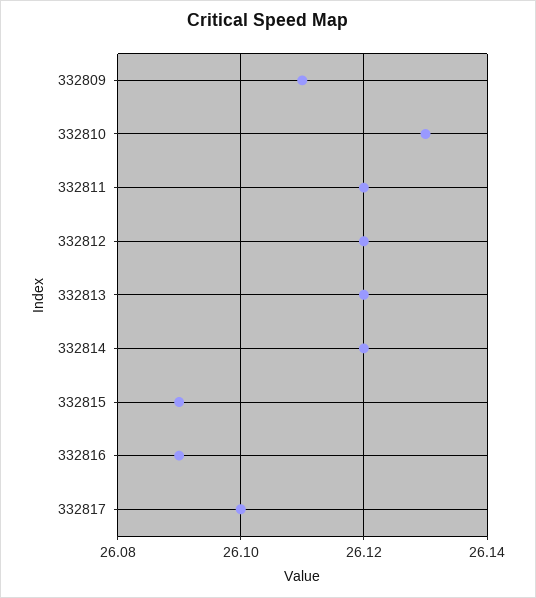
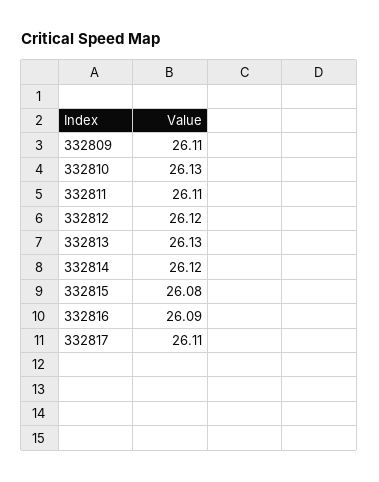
  {
    "332809": 26.11,
    "332810": 26.13,
-   "332811": 26.12,
+   "332811": 26.11,
    "332812": 26.12,
-   "332813": 26.12,
+   "332813": 26.13,
    "332814": 26.12,
-   "332815": 26.09,
+   "332815": 26.08,
    "332816": 26.09,
-   "332817": 26.1
+   "332817": 26.11
  }

